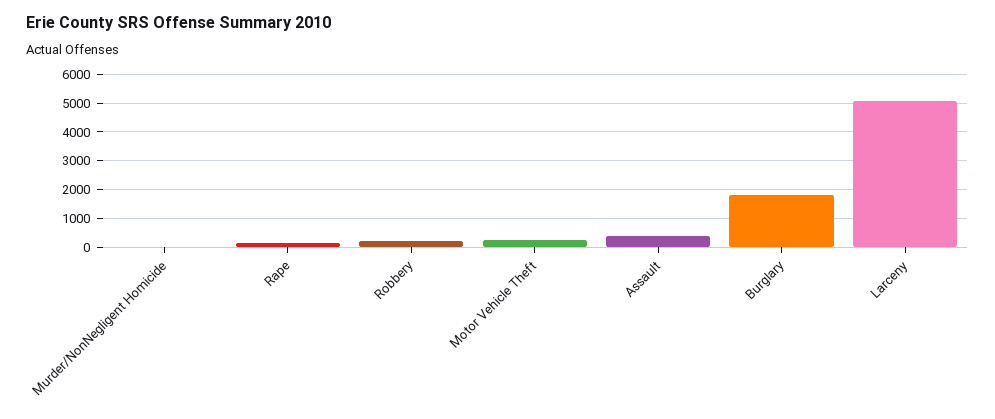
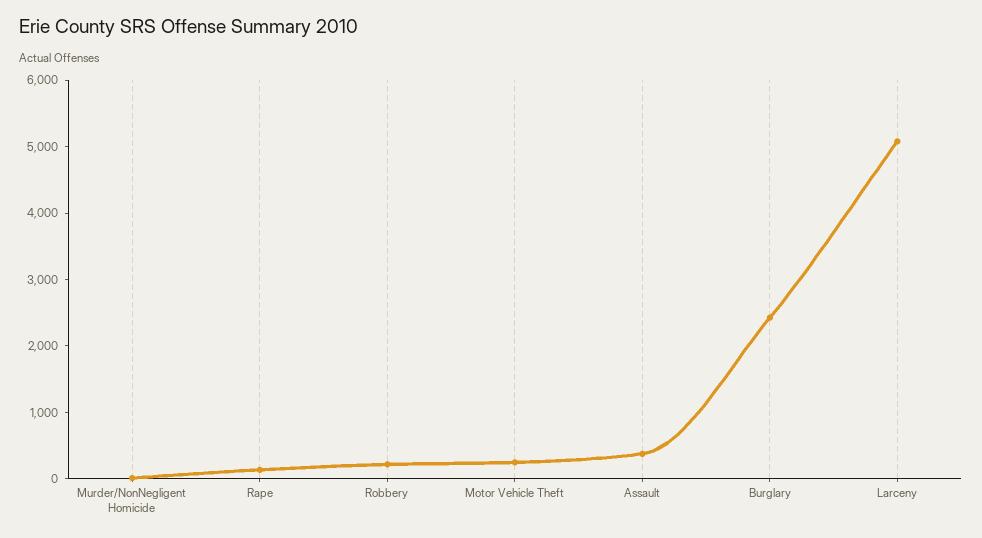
  {
    "Murder/NonNegligent Homicide": 0,
    "Rape": 200,
    "Robbery": 200,
    "Motor Vehicle Theft": 200,
    "Assault": 400,
-   "Burglary": 1750,
+   "Burglary": 2400,
    "Larceny": 5000
  }

